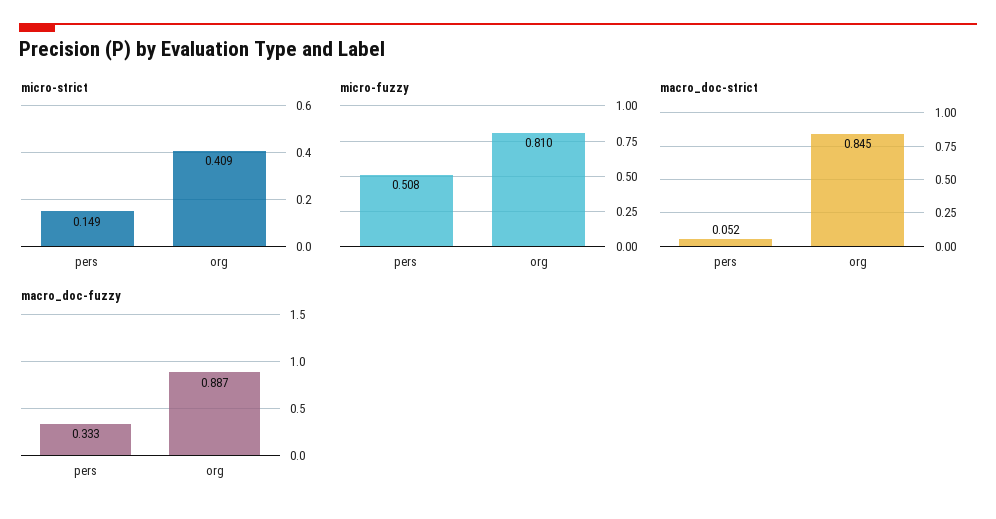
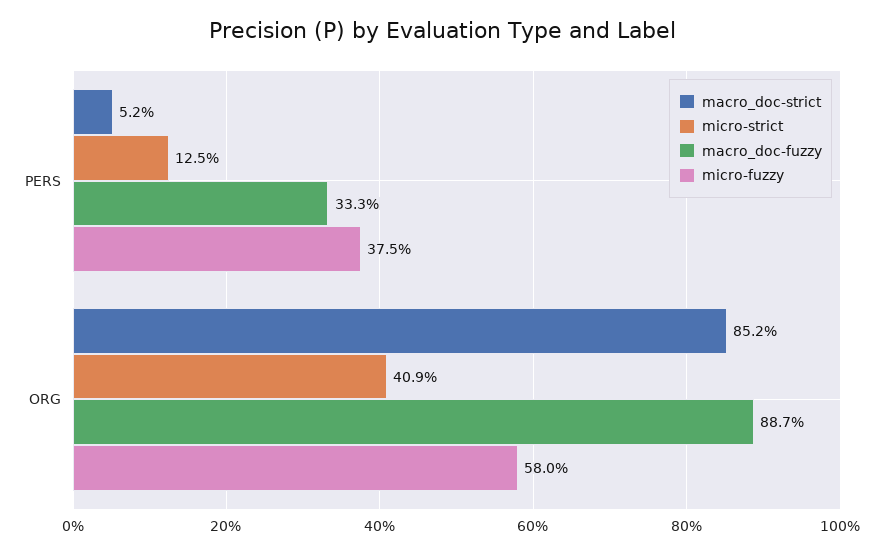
  {
    "micro-strict": {
-     "pers": 0.149,
+     "pers": 0.125,
      "org": 0.409
    },
    "micro-fuzzy": {
-     "pers": 0.508,
+     "pers": 0.375,
-     "org": 0.81
+     "org": 0.58
    },
    "macro_doc-strict": {
      "pers": 0.052,
-     "org": 0.845
+     "org": 0.852
    },
    "macro_doc-fuzzy": {
      "pers": 0.333,
      "org": 0.887
    }
  }

